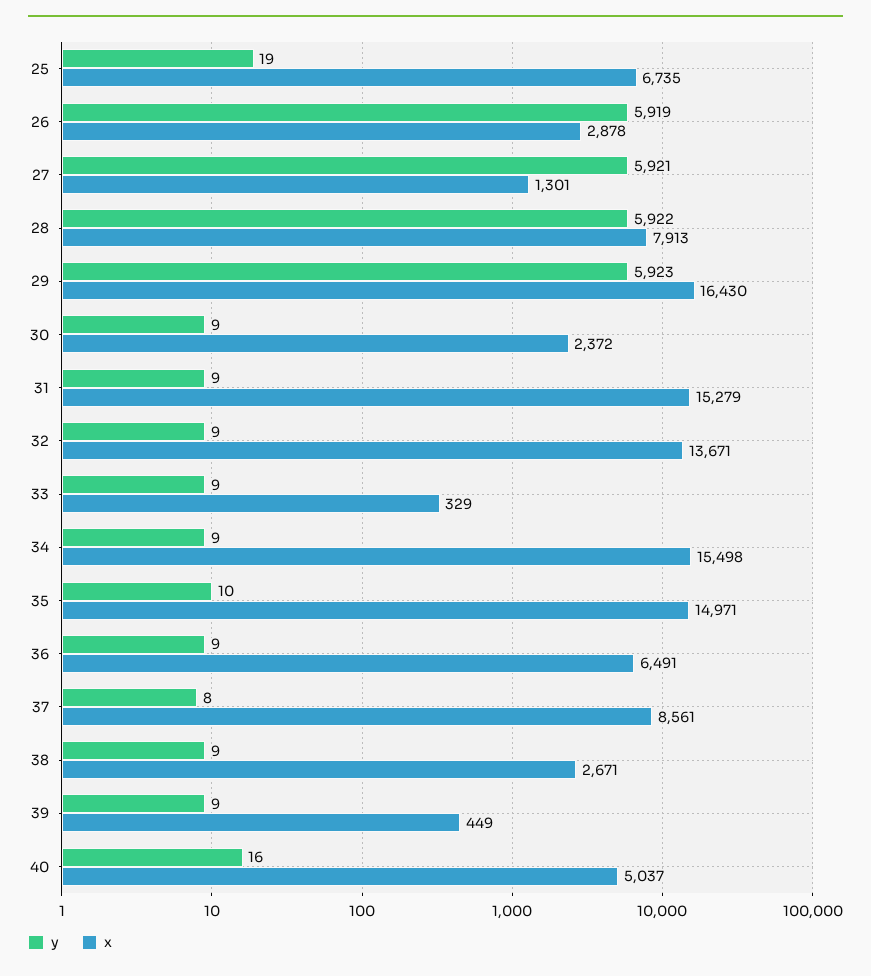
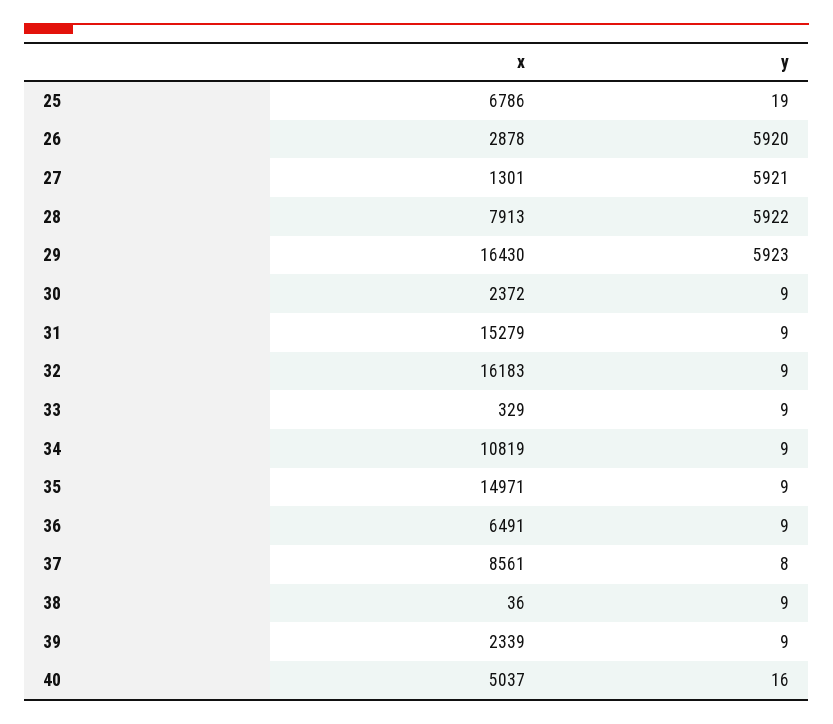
  {
    "y": {
      "25": 19,
-     "26": 5919,
+     "26": 5920,
      "27": 5921,
      "28": 5922,
      "29": 5923,
      "30": 9,
      "31": 9,
      "32": 9,
      "33": 9,
      "34": 9,
-     "35": 10,
+     "35": 9,
      "36": 9,
      "37": 8,
      "38": 9,
      "39": 9,
      "40": 16
    },
    "x": {
-     "25": 6735,
+     "25": 6786,
      "26": 2878,
      "27": 1301,
      "28": 7913,
      "29": 16430,
      "30": 2372,
      "31": 15279,
-     "32": 13671,
+     "32": 16183,
      "33": 329,
-     "34": 15498,
+     "34": 10819,
      "35": 14971,
      "36": 6491,
      "37": 8561,
-     "38": 2671,
+     "38": 36,
-     "39": 449,
+     "39": 2339,
      "40": 5037
    }
  }

